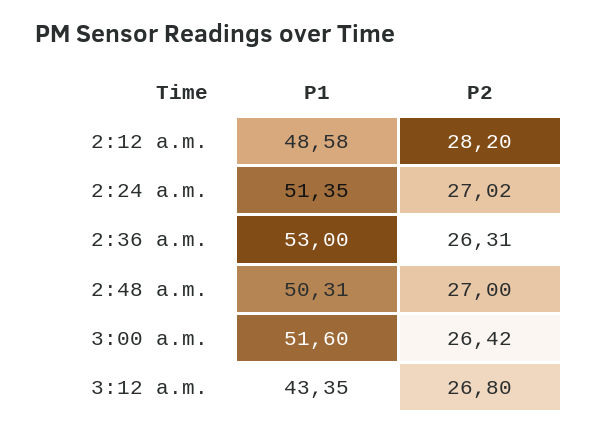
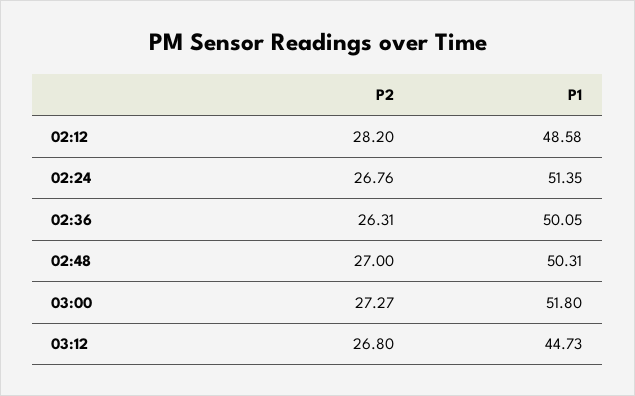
  {
    "P1": {
      "2:12 a.m.": 48.58,
      "2:24 a.m.": 51.35,
-     "2:36 a.m.": 53,
+     "2:36 a.m.": 50.05,
      "2:48 a.m.": 50.31,
-     "3:00 a.m.": 51.6,
+     "3:00 a.m.": 51.8,
-     "3:12 a.m.": 43.35
+     "3:12 a.m.": 44.73
    },
    "P2": {
      "2:12 a.m.": 28.2,
-     "2:24 a.m.": 27.02,
+     "2:24 a.m.": 26.76,
      "2:36 a.m.": 26.31,
      "2:48 a.m.": 27,
-     "3:00 a.m.": 26.42,
+     "3:00 a.m.": 27.27,
      "3:12 a.m.": 26.8
    }
  }

